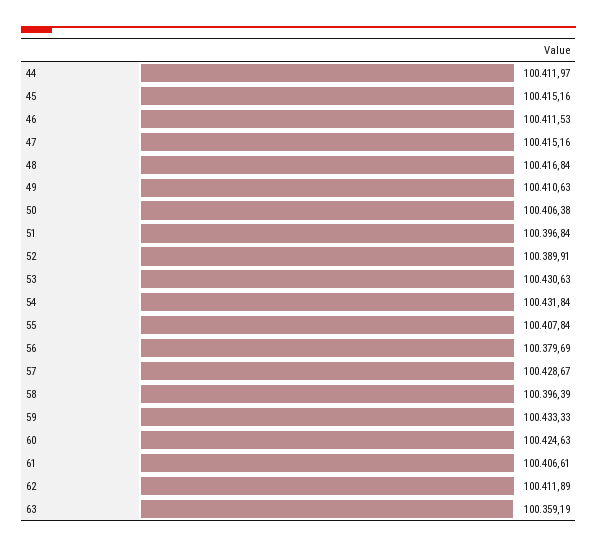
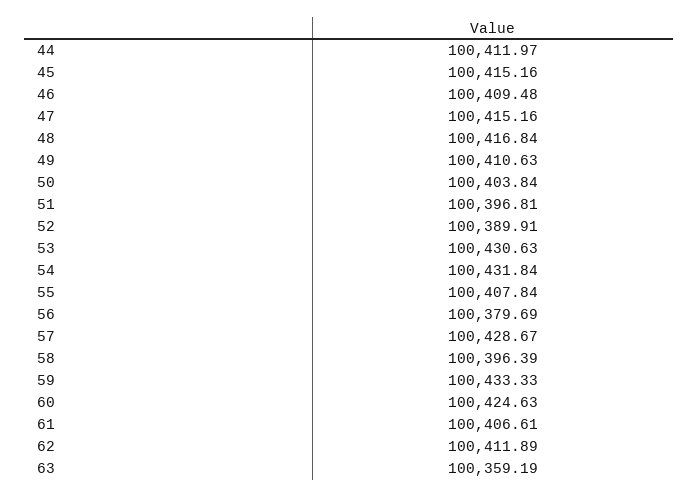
  {
    "44": 100411.97,
    "45": 100415.16,
-   "46": 100411.53,
+   "46": 100409.48,
    "47": 100415.16,
    "48": 100416.84,
    "49": 100410.63,
-   "50": 100406.38,
+   "50": 100403.84,
-   "51": 100396.84,
+   "51": 100396.81,
    "52": 100389.91,
    "53": 100430.63,
    "54": 100431.84,
    "55": 100407.84,
    "56": 100379.69,
    "57": 100428.67,
    "58": 100396.39,
    "59": 100433.33,
    "60": 100424.63,
    "61": 100406.61,
    "62": 100411.89,
    "63": 100359.19
  }

